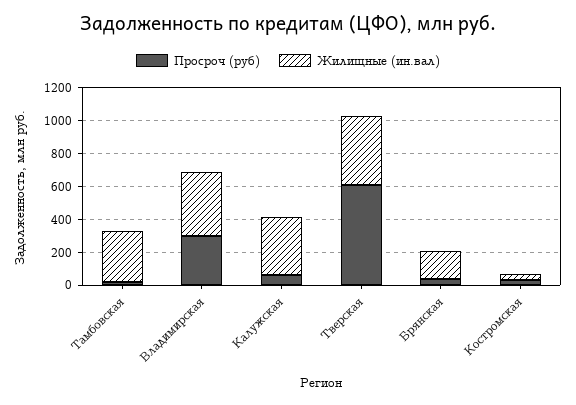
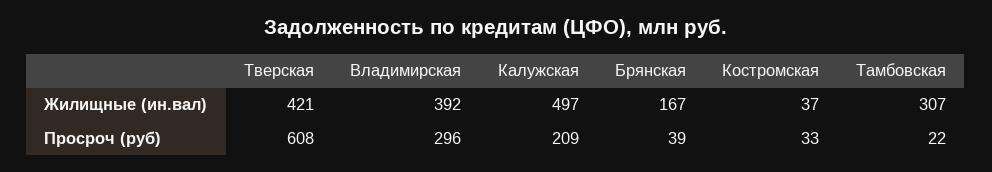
  {
    "Просроч (руб)": {
      "Тамбовская": 22,
      "Владимирская": 296,
-     "Калужская": 50,
+     "Калужская": 209,
      "Тверская": 608,
      "Брянская": 39,
      "Костромская": 33
    },
    "Жилищные (ин.вал)": {
      "Тамбовская": 307,
      "Владимирская": 392,
-     "Калужская": 350,
+     "Калужская": 497,
      "Тверская": 421,
      "Брянская": 167,
      "Костромская": 37
    }
  }

